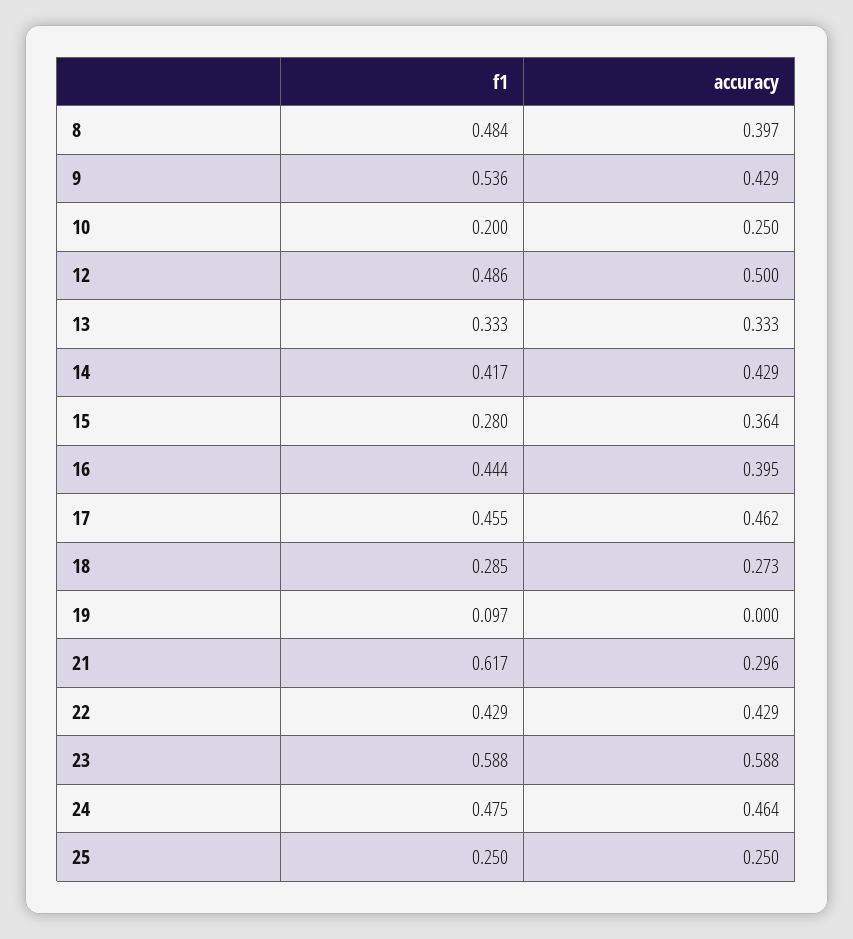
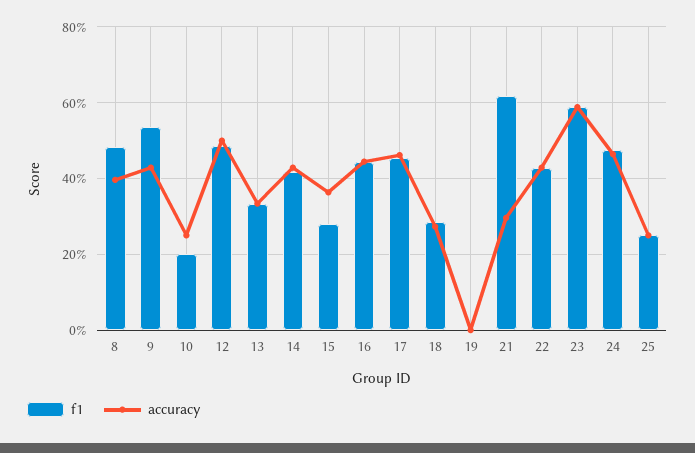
  {
    "f1": {
      "8": 0.484,
      "9": 0.536,
      "10": 0.2,
      "12": 0.486,
      "13": 0.333,
      "14": 0.417,
      "15": 0.28,
      "16": 0.444,
      "17": 0.455,
      "18": 0.285,
-     "19": 0.097,
+     "19": 0,
      "21": 0.617,
      "22": 0.429,
      "23": 0.588,
      "24": 0.475,
      "25": 0.25
    },
    "accuracy": {
      "8": 0.397,
      "9": 0.429,
      "10": 0.25,
      "12": 0.5,
      "13": 0.333,
      "14": 0.429,
      "15": 0.364,
-     "16": 0.395,
+     "16": 0.44,
      "17": 0.462,
      "18": 0.273,
      "19": 0,
      "21": 0.296,
      "22": 0.429,
      "23": 0.588,
      "24": 0.464,
      "25": 0.25
    }
  }

